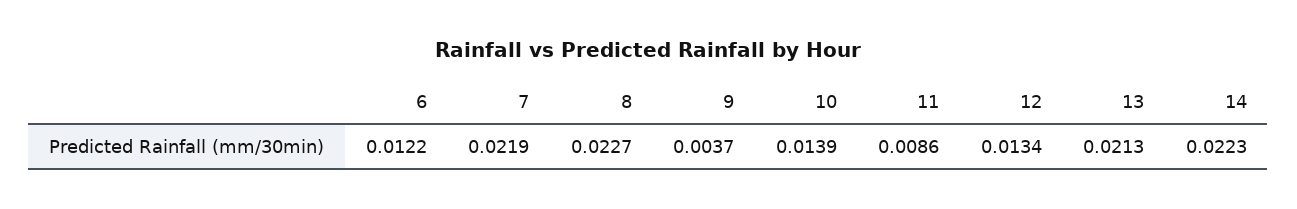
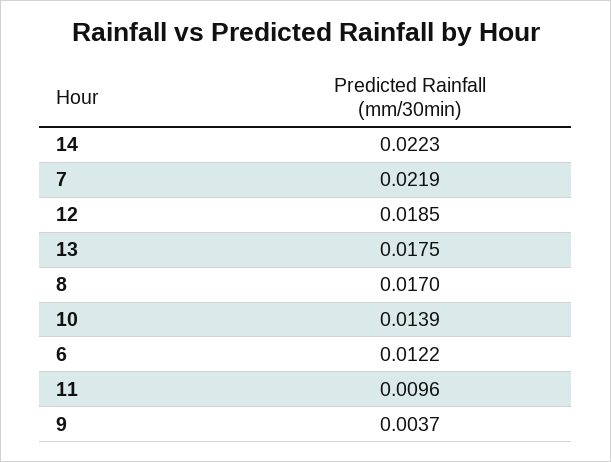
  {
    "6": 0.0122,
    "7": 0.0219,
-   "8": 0.0227,
+   "8": 0.017,
    "9": 0.0037,
    "10": 0.0139,
-   "11": 0.0086,
+   "11": 0.0096,
-   "12": 0.0134,
+   "12": 0.0185,
-   "13": 0.0213,
+   "13": 0.0175,
    "14": 0.0223
  }

